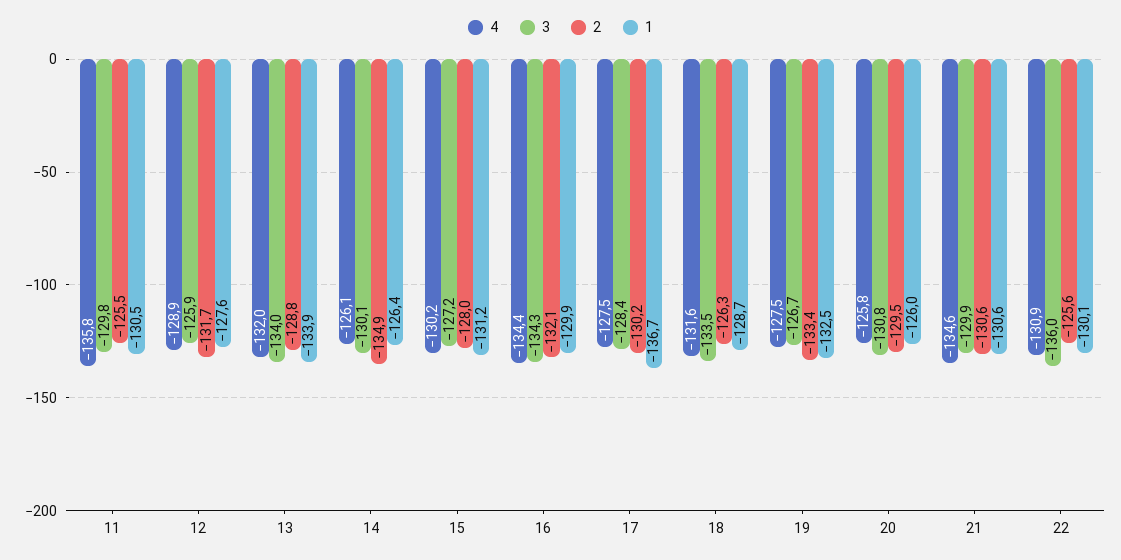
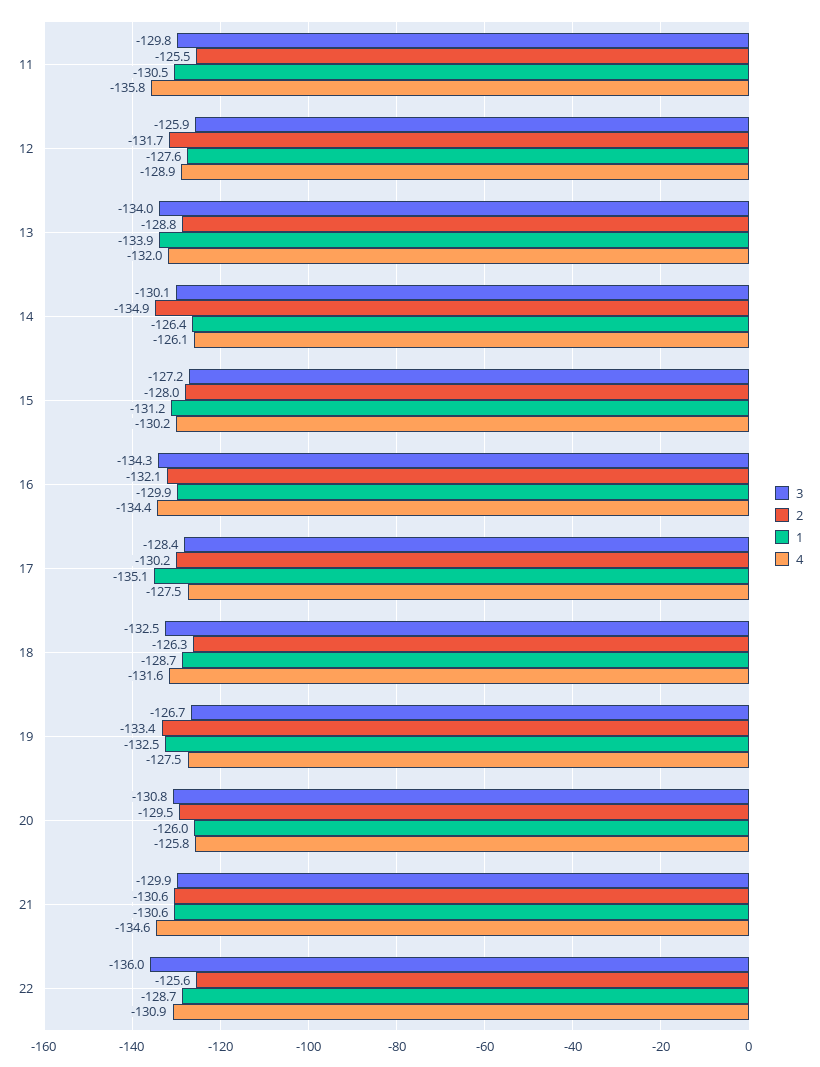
  {
    "4": {
      "11": -135.8,
      "12": -128.9,
      "13": -132,
      "14": -126.1,
      "15": -130.2,
      "16": -134.4,
      "17": -127.5,
      "18": -131.6,
      "19": -127.5,
      "20": -125.8,
      "21": -134.6,
      "22": -130.9
    },
    "3": {
      "11": -129.8,
      "12": -125.9,
      "13": -134,
      "14": -130.1,
      "15": -127.2,
      "16": -134.3,
      "17": -128.4,
-     "18": -133.5,
+     "18": -132.5,
      "19": -126.7,
      "20": -130.8,
      "21": -129.9,
      "22": -136
    },
    "2": {
      "11": -125.5,
      "12": -131.7,
      "13": -128.8,
      "14": -134.9,
      "15": -128,
      "16": -132.1,
      "17": -130.2,
      "18": -126.3,
      "19": -133.4,
      "20": -129.5,
      "21": -130.6,
      "22": -125.6
    },
    "1": {
      "11": -130.5,
      "12": -127.6,
      "13": -133.9,
      "14": -126.4,
      "15": -131.2,
      "16": -129.9,
-     "17": -136.7,
+     "17": -135.1,
      "18": -128.7,
      "19": -132.5,
      "20": -126,
      "21": -130.6,
-     "22": -130.1
+     "22": -128.7
    }
  }

